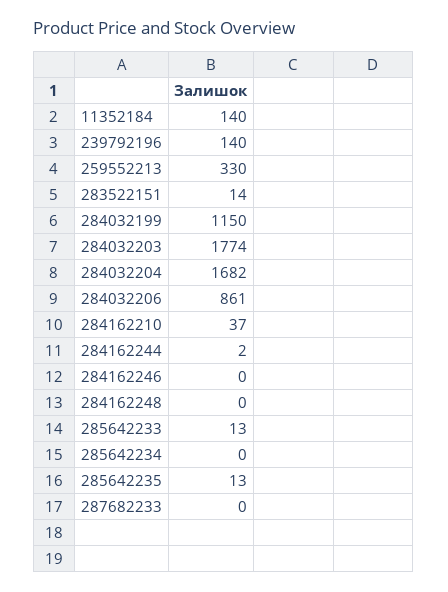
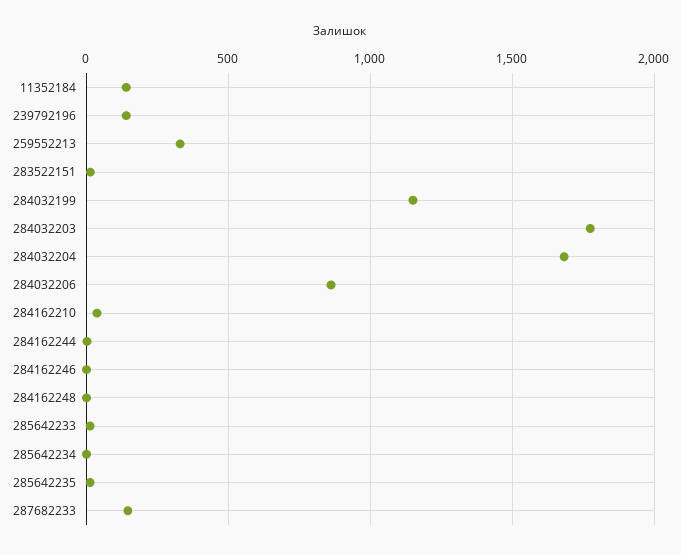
  {
    "11352184": 140,
    "239792196": 140,
    "259552213": 330,
    "283522151": 14,
    "284032199": 1150,
    "284032203": 1774,
    "284032204": 1682,
    "284032206": 861,
    "284162210": 37,
    "284162244": 2,
    "284162246": 0,
    "284162248": 0,
    "285642233": 13,
    "285642234": 0,
    "285642235": 13,
-   "287682233": 0
+   "287682233": 150
  }

